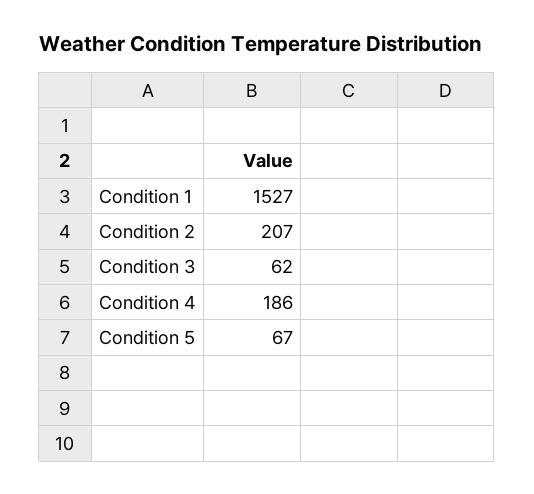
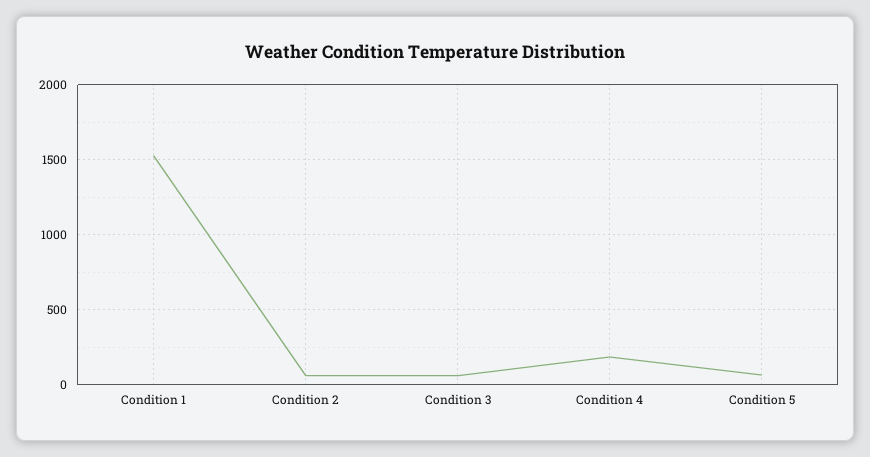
  {
    "Condition 1": 1527,
-   "Condition 2": 207,
+   "Condition 2": 50,
    "Condition 3": 62,
    "Condition 4": 186,
    "Condition 5": 67
  }

